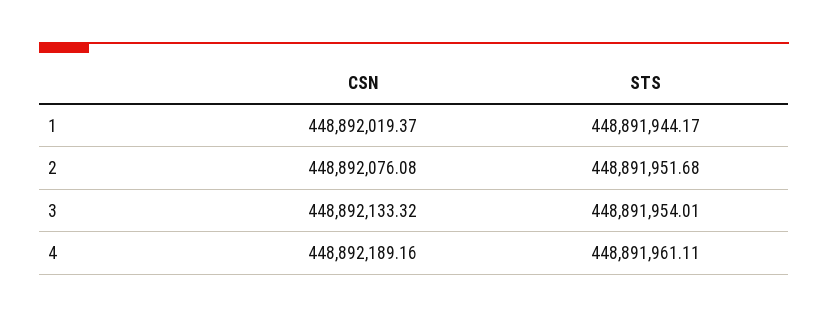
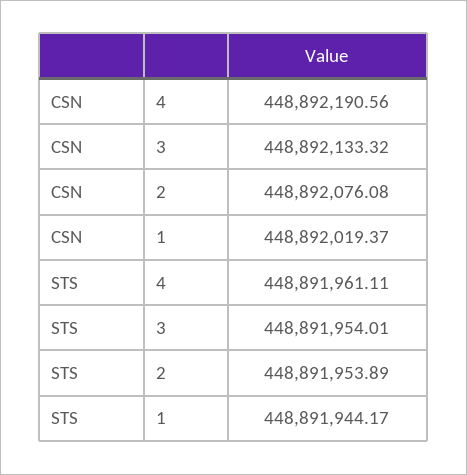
  {
    "CSN": {
      "1": 448892019.37,
      "2": 448892076.08,
      "3": 448892133.32,
-     "4": 448892189.16
+     "4": 448892190.56
    },
    "STS": {
      "1": 448891944.17,
-     "2": 448891951.68,
+     "2": 448891953.89,
      "3": 448891954.01,
      "4": 448891961.11
    }
  }

